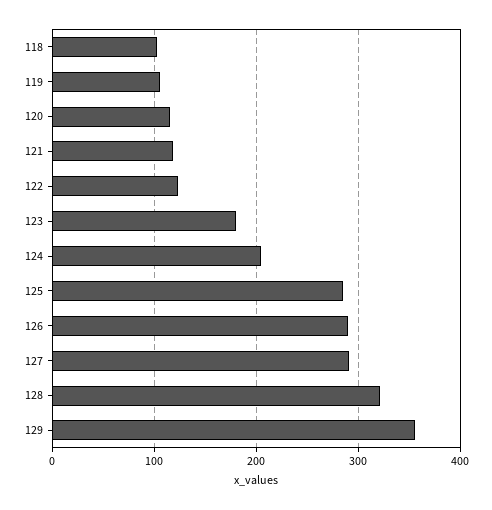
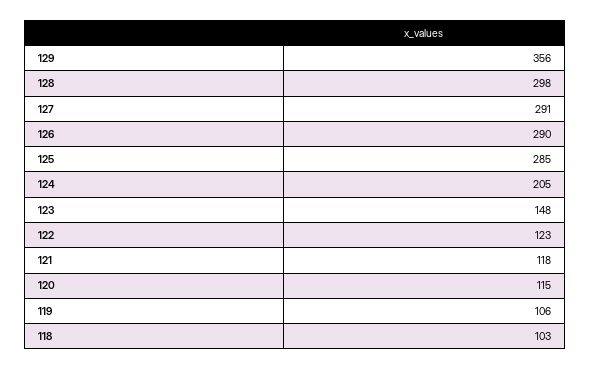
  {
    "118": 103,
    "119": 106,
    "120": 115,
    "121": 118,
    "122": 123,
-   "123": 180,
+   "123": 148,
    "124": 205,
    "125": 285,
    "126": 290,
    "127": 291,
-   "128": 320,
+   "128": 298,
    "129": 356
  }

